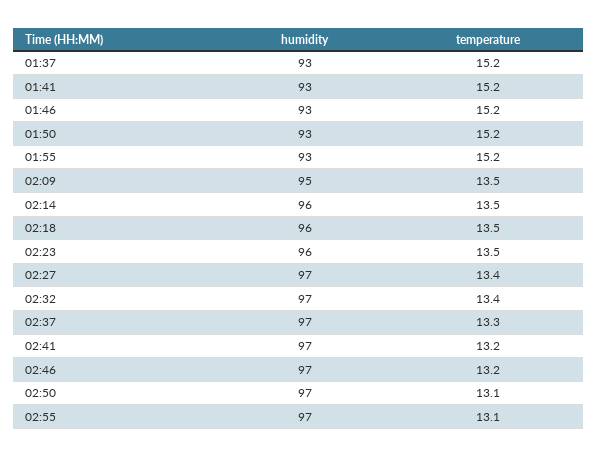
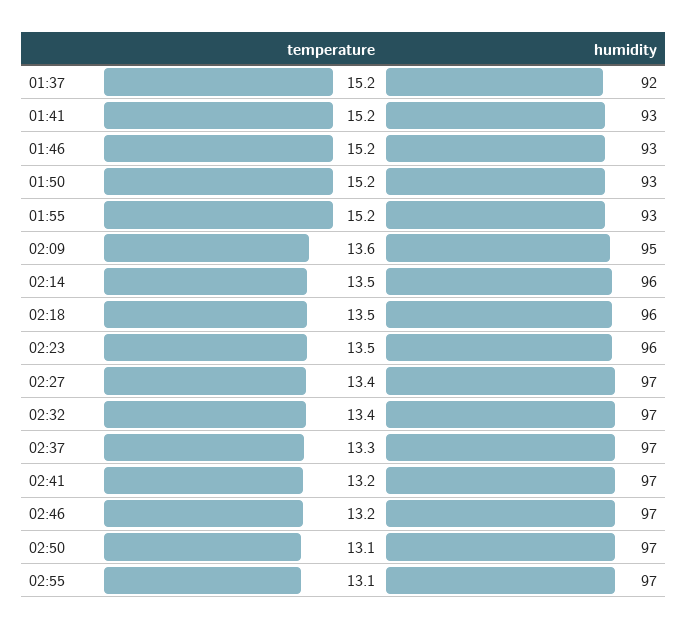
  {
    "humidity": {
-     "01:37": 93,
+     "01:37": 92,
      "01:41": 93,
      "01:46": 93,
      "01:50": 93,
      "01:55": 93,
      "02:09": 95,
      "02:14": 96,
      "02:18": 96,
      "02:23": 96,
      "02:27": 97,
      "02:32": 97,
      "02:37": 97,
      "02:41": 97,
      "02:46": 97,
      "02:50": 97,
      "02:55": 97
    },
    "temperature": {
      "01:37": 15.2,
      "01:41": 15.2,
      "01:46": 15.2,
      "01:50": 15.2,
      "01:55": 15.2,
-     "02:09": 13.5,
+     "02:09": 13.6,
      "02:14": 13.5,
      "02:18": 13.5,
      "02:23": 13.5,
      "02:27": 13.4,
      "02:32": 13.4,
      "02:37": 13.3,
      "02:41": 13.2,
      "02:46": 13.2,
      "02:50": 13.1,
      "02:55": 13.1
    }
  }

